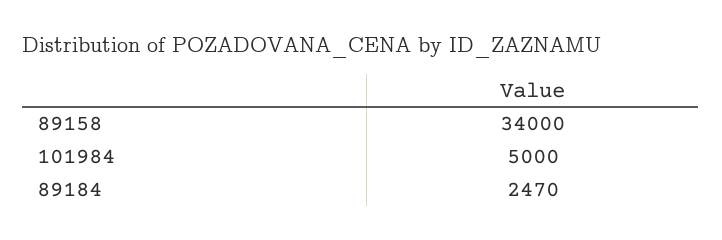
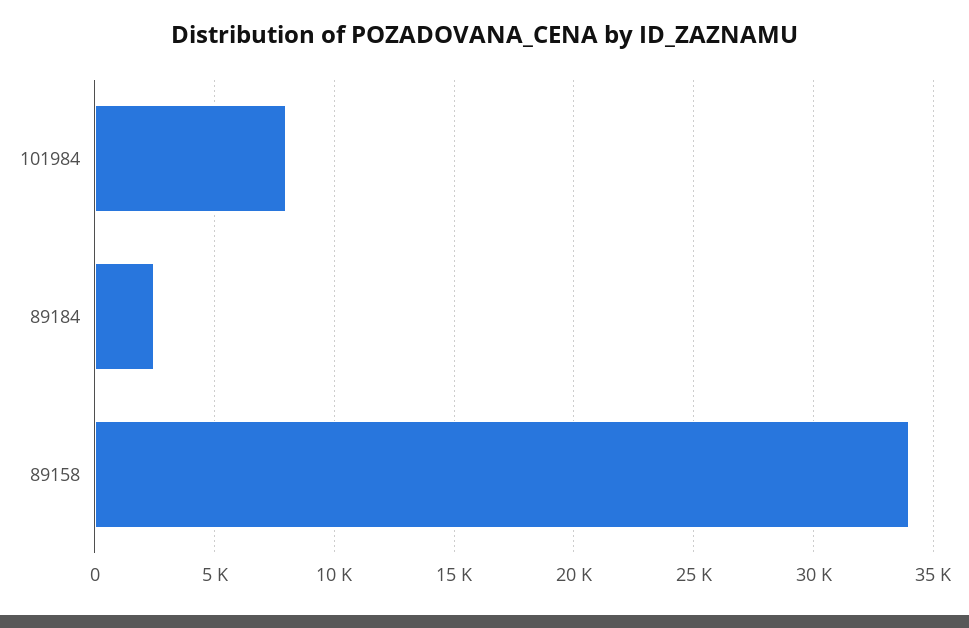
  {
    "89158": 34000,
-   "101984": 5000,
+   "101984": 8000,
    "89184": 2470
  }

